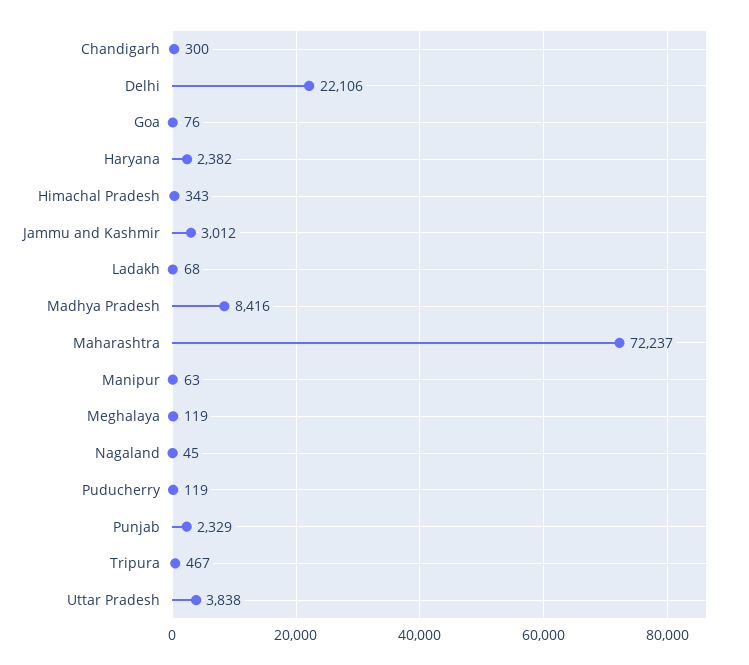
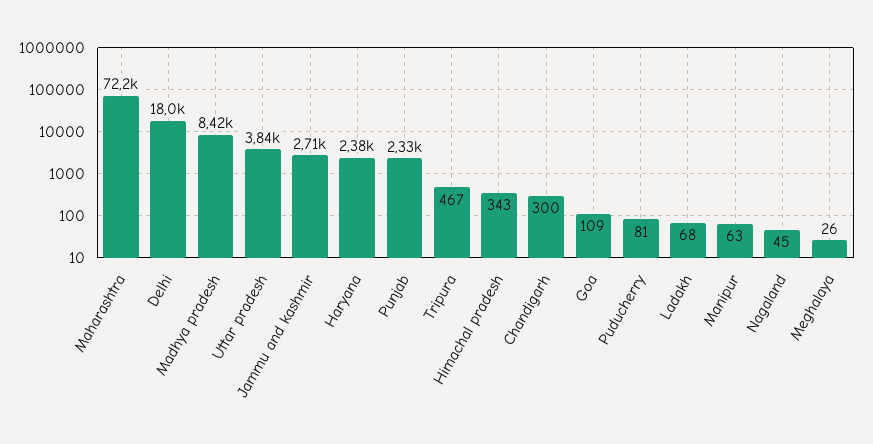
  {
    "Chandigarh": 300,
-   "Delhi": 22106,
+   "Delhi": 18000,
-   "Goa": 76,
+   "Goa": 109,
    "Haryana": 2382,
    "Himachal Pradesh": 343,
-   "Jammu and Kashmir": 3012,
+   "Jammu and Kashmir": 2710,
    "Ladakh": 68,
    "Madhya Pradesh": 8416,
    "Maharashtra": 72237,
    "Manipur": 63,
-   "Meghalaya": 119,
+   "Meghalaya": 26,
    "Nagaland": 45,
-   "Puducherry": 119,
+   "Puducherry": 81,
    "Punjab": 2329,
    "Tripura": 467,
    "Uttar Pradesh": 3838
  }

